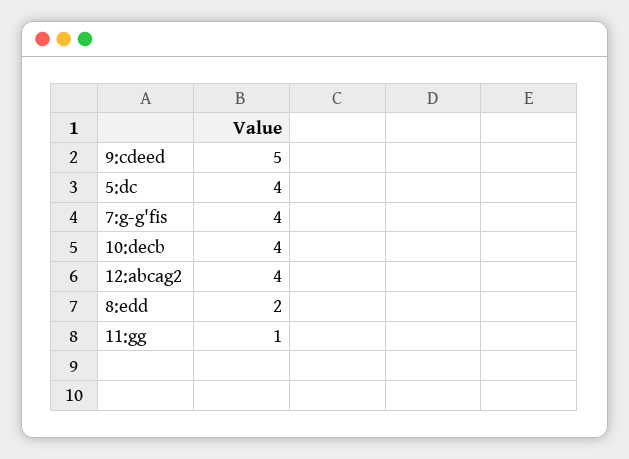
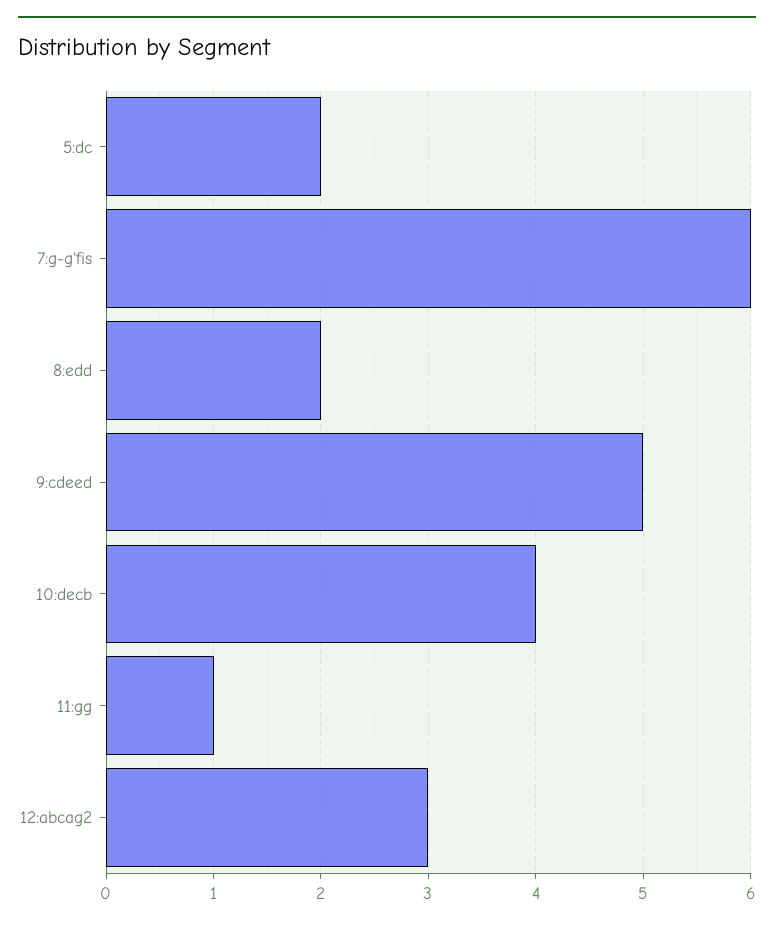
  {
    "9:cdeed": 5,
-   "5:dc": 4,
+   "5:dc": 2,
-   "7:g-g'fis": 4,
+   "7:g-g'fis": 6,
    "10:decb": 4,
-   "12:abcag2": 4,
+   "12:abcag2": 3,
    "8:edd": 2,
    "11:gg": 1
  }

